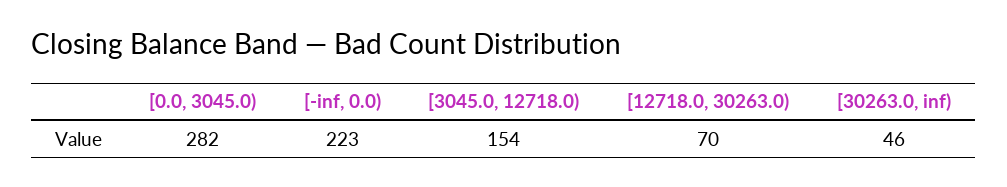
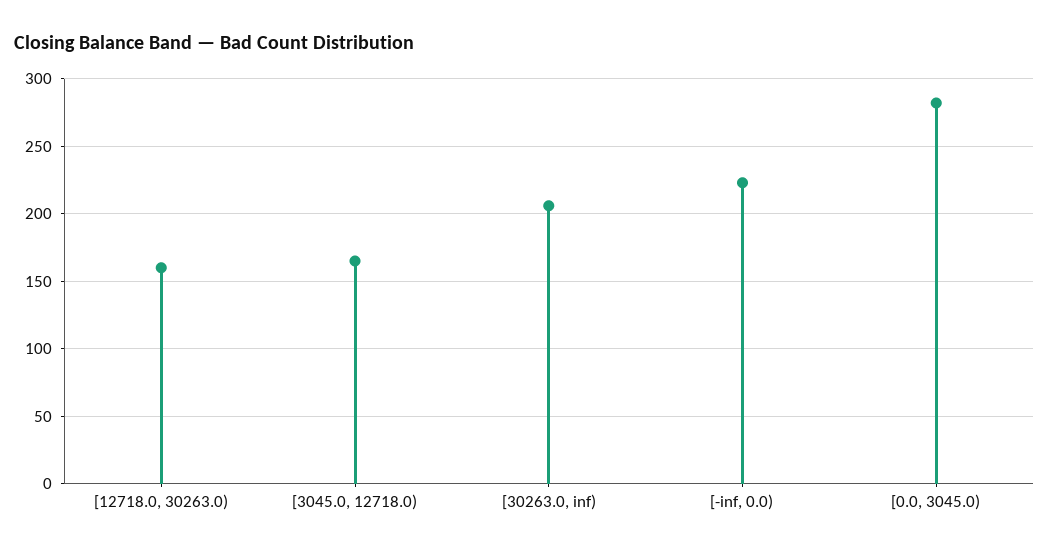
  {
    "[0.0, 3045.0)": 282,
    "[-inf, 0.0)": 223,
-   "[3045.0, 12718.0)": 154,
+   "[3045.0, 12718.0)": 165,
-   "[12718.0, 30263.0)": 70,
+   "[12718.0, 30263.0)": 160,
-   "[30263.0, inf)": 46
+   "[30263.0, inf)": 205
  }

